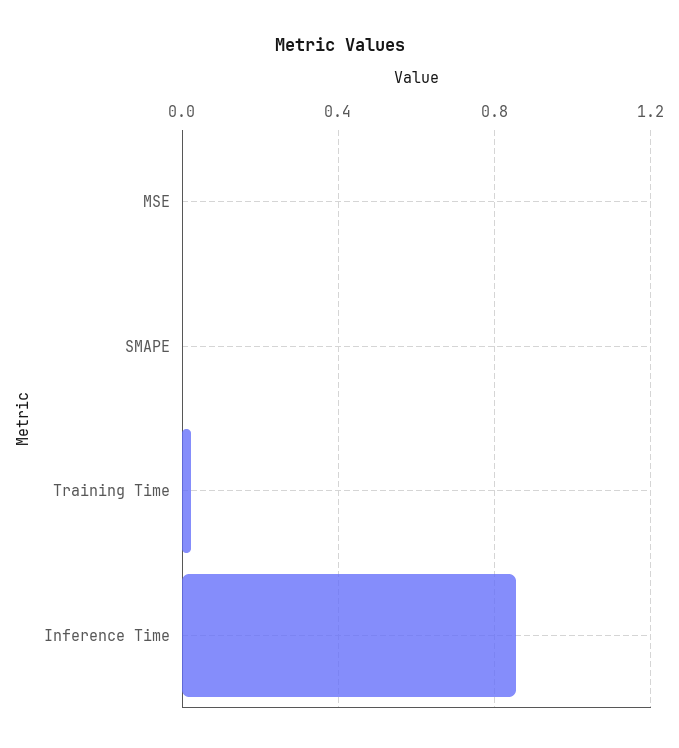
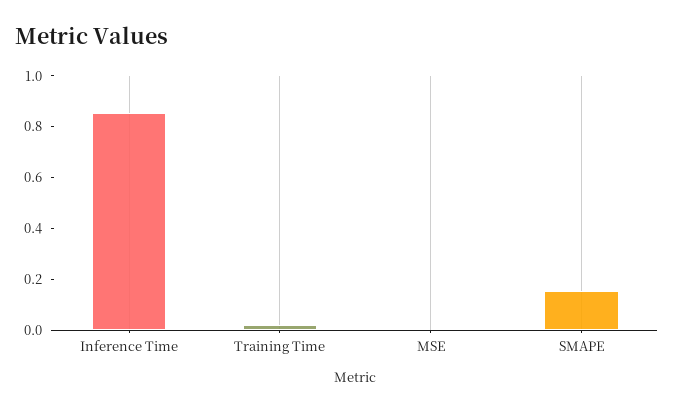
  {
    "MSE": 0,
-   "SMAPE": 0,
+   "SMAPE": 0.15,
    "Training Time": 0,
    "Inference Time": 0.85
  }

